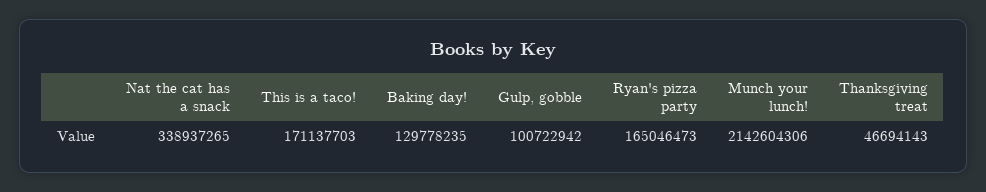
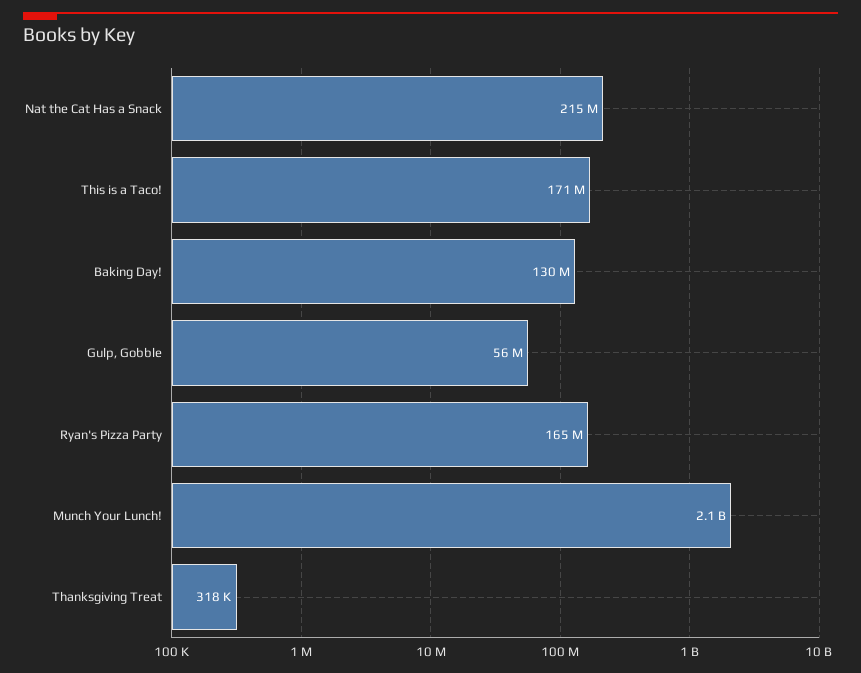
  {
-   "Nat the cat has a snack": 338937265,
+   "Nat the cat has a snack": 215000000,
    "This is a taco!": 171137703,
    "Baking day!": 129778235,
-   "Gulp, gobble": 100722942,
+   "Gulp, gobble": 56000000,
    "Ryan's pizza party": 165046473,
    "Munch your lunch!": 2142604306,
-   "Thanksgiving treat": 46694143
+   "Thanksgiving treat": 318000
  }

